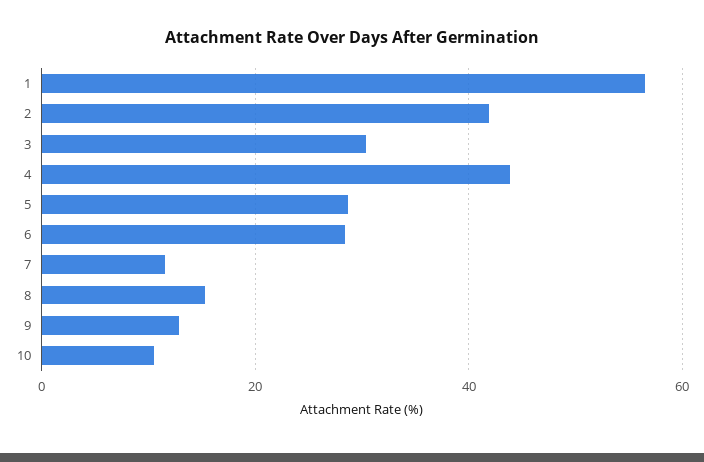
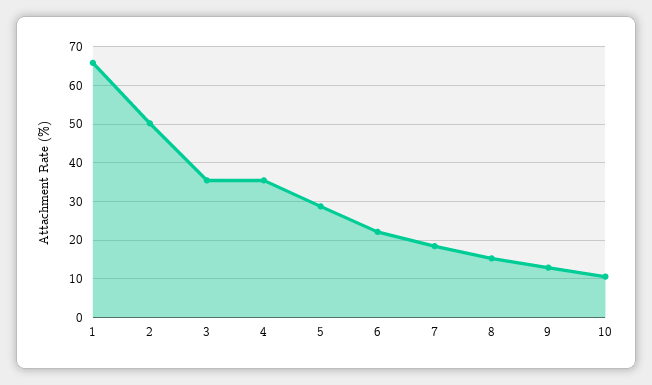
  {
-   "1": 56,
+   "1": 66,
-   "2": 42,
+   "2": 50,
-   "3": 30,
+   "3": 36,
-   "4": 44,
+   "4": 36,
    "5": 28,
-   "6": 28,
+   "6": 22,
-   "7": 12,
+   "7": 18,
    "8": 16,
    "9": 12,
    "10": 10
  }

